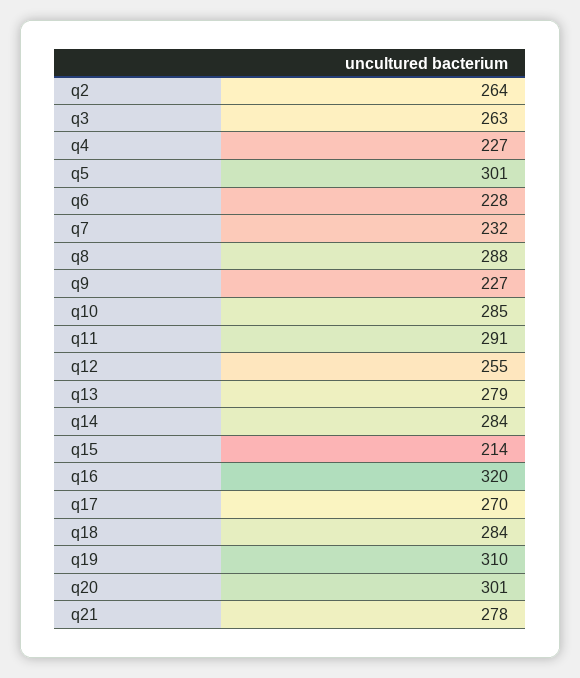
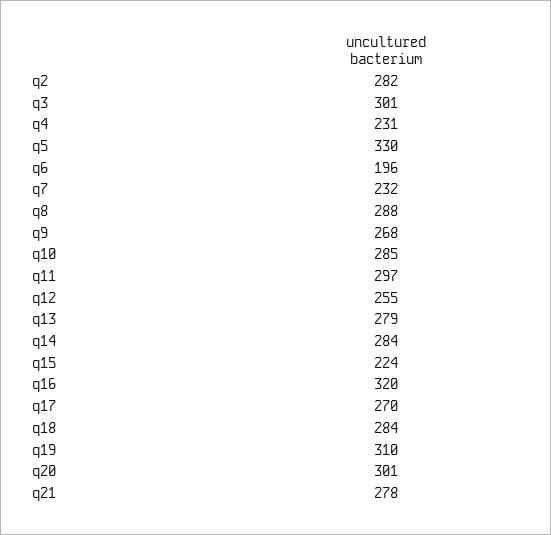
  {
-   "q2": 264,
+   "q2": 282,
-   "q3": 263,
+   "q3": 301,
-   "q4": 227,
+   "q4": 231,
-   "q5": 301,
+   "q5": 330,
-   "q6": 228,
+   "q6": 196,
    "q7": 232,
    "q8": 288,
-   "q9": 227,
+   "q9": 268,
    "q10": 285,
-   "q11": 291,
+   "q11": 297,
    "q12": 255,
    "q13": 279,
    "q14": 284,
-   "q15": 214,
+   "q15": 224,
    "q16": 320,
    "q17": 270,
    "q18": 284,
    "q19": 310,
    "q20": 301,
    "q21": 278
  }

